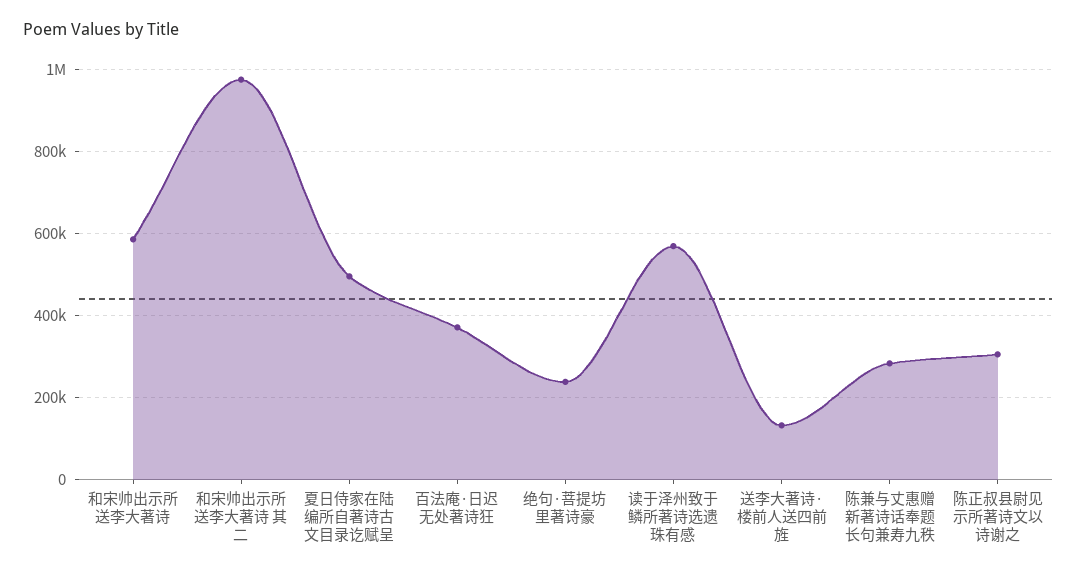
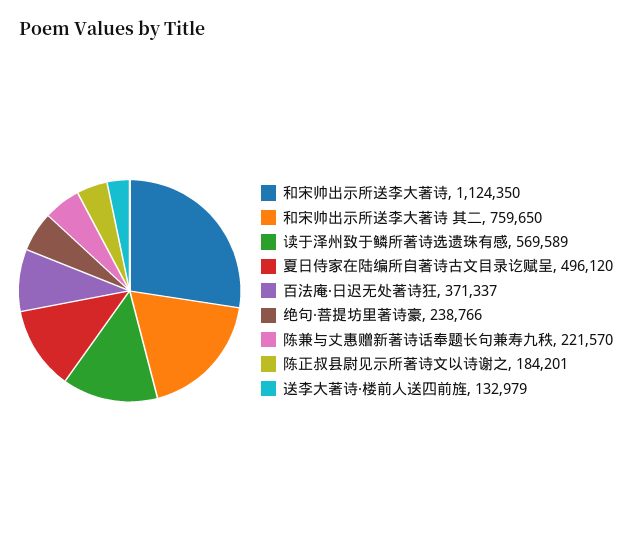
  {
-   "和宋帅出示所送李大著诗": 580000,
+   "和宋帅出示所送李大著诗": 1124350,
-   "和宋帅出示所送李大著诗 其二": 980000,
+   "和宋帅出示所送李大著诗 其二": 759650,
    "夏日侍家在陆编所自著诗古文目录讫赋呈": 496120,
    "百法庵·日迟无处著诗狂": 371337,
    "绝句·菩提坊里著诗豪": 238766,
    "读于泽州致于鳞所著诗选遗珠有感": 569589,
    "送李大著诗·楼前人送四前旌": 132979,
-   "陈兼与丈惠赠新著诗话奉题长句兼寿九秩": 280000,
+   "陈兼与丈惠赠新著诗话奉题长句兼寿九秩": 221570,
-   "陈正叔县尉见示所著诗文以诗谢之": 300000
+   "陈正叔县尉见示所著诗文以诗谢之": 184201
  }

